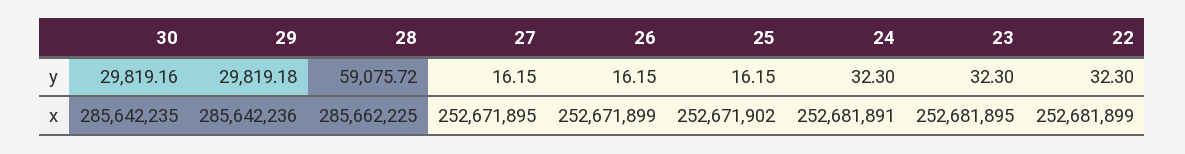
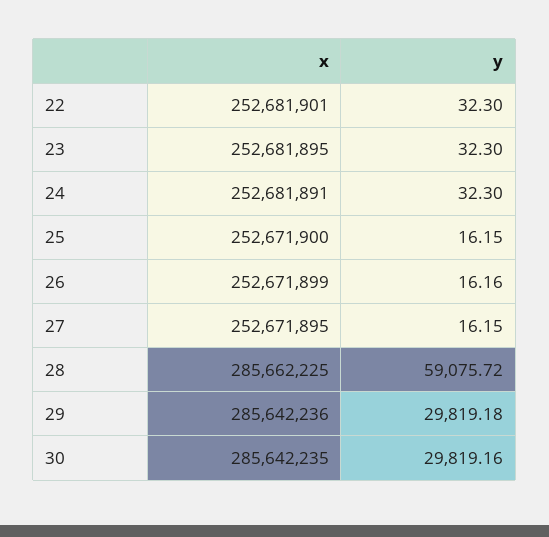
  {
    "30": {
      "y": 29819.16,
      "x": 285642235
    },
    "29": {
      "y": 29819.18,
      "x": 285642236
    },
    "28": {
      "y": 59075.72,
      "x": 285662225
    },
    "27": {
      "y": 16.15,
      "x": 252671895
    },
    "26": {
-     "y": 16.15,
+     "y": 16.16,
      "x": 252671899
    },
    "25": {
      "y": 16.15,
-     "x": 252671902
+     "x": 252671900
    },
    "24": {
      "y": 32.3,
      "x": 252681891
    },
    "23": {
      "y": 32.3,
      "x": 252681895
    },
    "22": {
      "y": 32.3,
-     "x": 252681899
+     "x": 252681901
    }
  }

